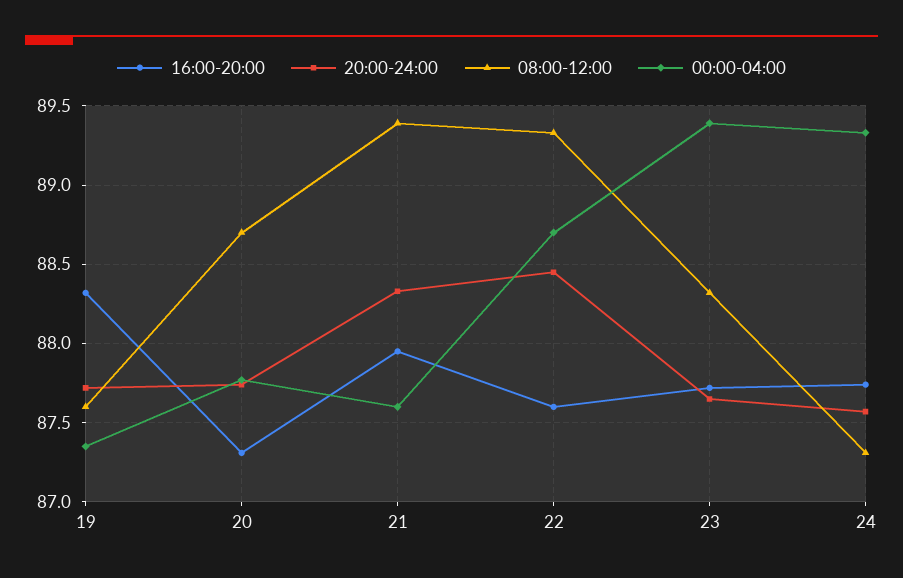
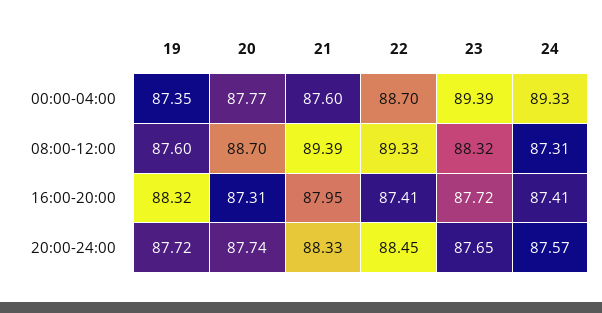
  {
    "16:00-20:00": {
      "19": 88.32,
      "20": 87.31,
      "21": 87.95,
-     "22": 87.6,
+     "22": 87.41,
      "23": 87.72,
-     "24": 87.75
+     "24": 87.41
    },
    "20:00-24:00": {
      "19": 87.72,
      "20": 87.74,
      "21": 88.33,
      "22": 88.45,
      "23": 87.65,
      "24": 87.57
    },
    "08:00-12:00": {
      "19": 87.6,
      "20": 88.7,
      "21": 89.39,
      "22": 89.33,
      "23": 88.32,
      "24": 87.31
    },
    "00:00-04:00": {
      "19": 87.35,
      "20": 87.77,
      "21": 87.6,
      "22": 88.7,
      "23": 89.39,
      "24": 89.33
    }
  }

